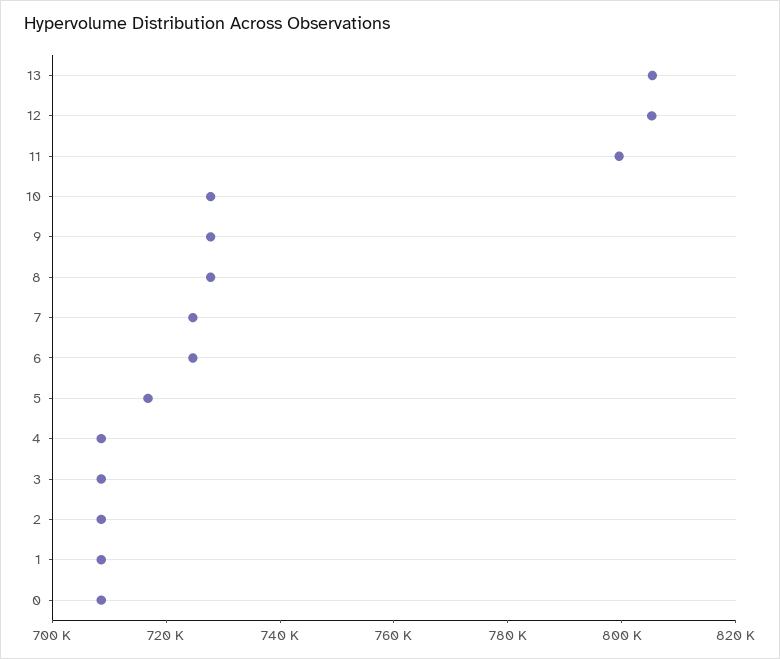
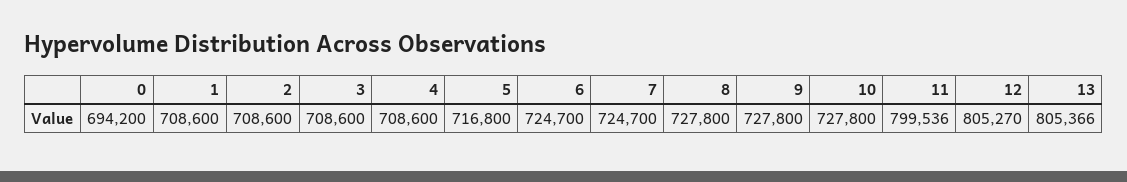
  {
    "13": 805366,
    "12": 805270,
    "11": 799536,
    "10": 727800,
    "9": 727800,
    "8": 727800,
    "7": 724700,
    "6": 724700,
    "5": 716800,
    "4": 708600,
    "3": 708600,
    "2": 708600,
    "1": 708600,
-   "0": 710000
+   "0": 694200
  }

